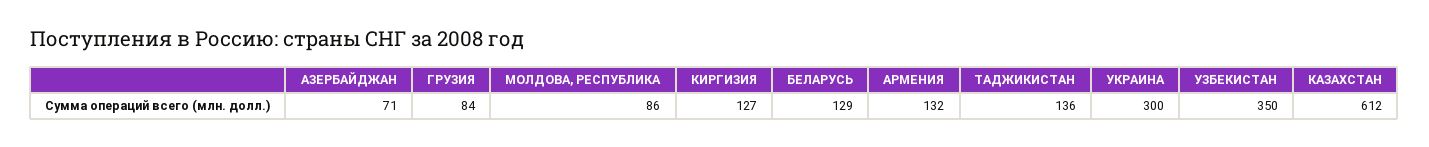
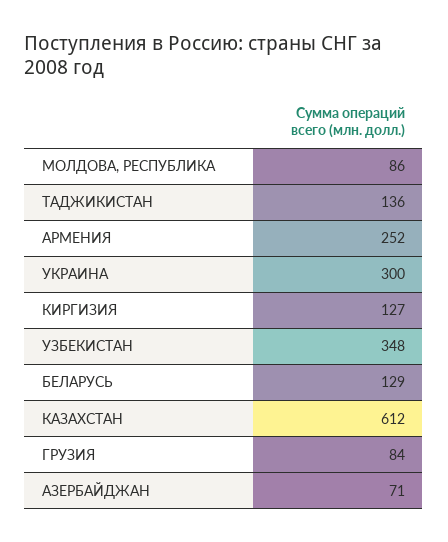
  {
    "АЗЕРБАЙДЖАН": 71,
    "ГРУЗИЯ": 84,
    "МОЛДОВА, РЕСПУБЛИКА": 86,
    "КИРГИЗИЯ": 127,
    "БЕЛАРУСЬ": 129,
-   "АРМЕНИЯ": 132,
+   "АРМЕНИЯ": 252,
    "ТАДЖИКИСТАН": 136,
    "УКРАИНА": 300,
-   "УЗБЕКИСТАН": 350,
+   "УЗБЕКИСТАН": 348,
    "КАЗАХСТАН": 612
  }

